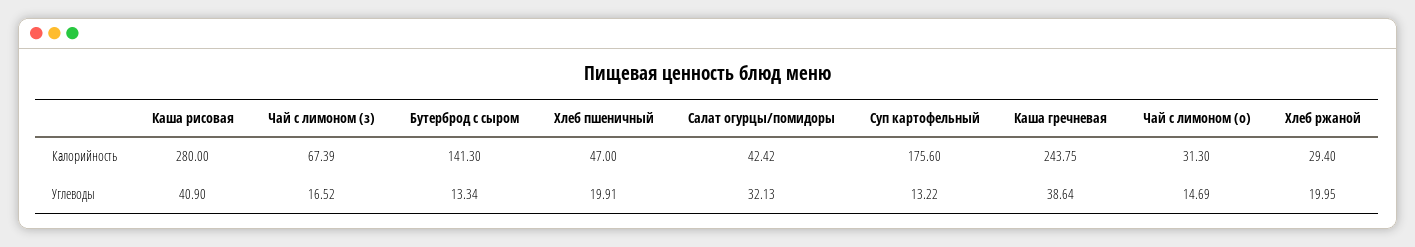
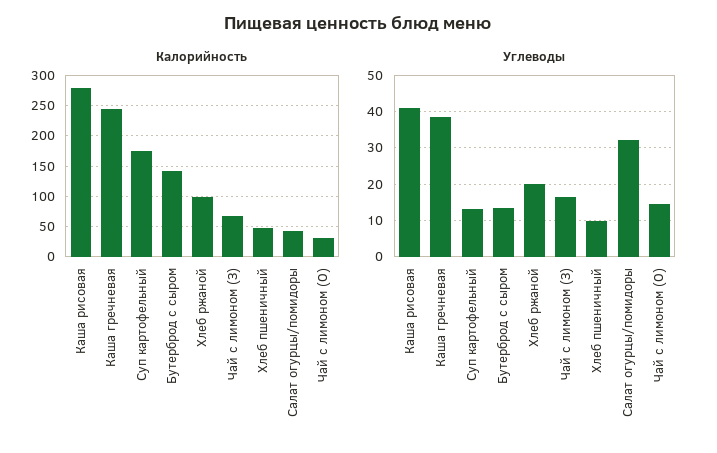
  {
    "Калорийность": {
      "Каша рисовая": 280,
      "Чай с лимоном (з)": 67.39,
      "Бутерброд с сыром": 141.3,
      "Хлеб пшеничный": 47,
      "Салат огурцы/помидоры": 42.42,
      "Суп картофельный": 175.6,
      "Каша гречневая": 243.75,
      "Чай с лимоном (о)": 31.3,
-     "Хлеб ржаной": 29.4
+     "Хлеб ржаной": 100
    },
    "Углеводы": {
      "Каша рисовая": 40.9,
      "Чай с лимоном (з)": 16.52,
      "Бутерброд с сыром": 13.34,
-     "Хлеб пшеничный": 19.91,
+     "Хлеб пшеничный": 10,
      "Салат огурцы/помидоры": 32.13,
      "Суп картофельный": 13.22,
      "Каша гречневая": 38.64,
      "Чай с лимоном (о)": 14.69,
      "Хлеб ржаной": 19.95
    }
  }

